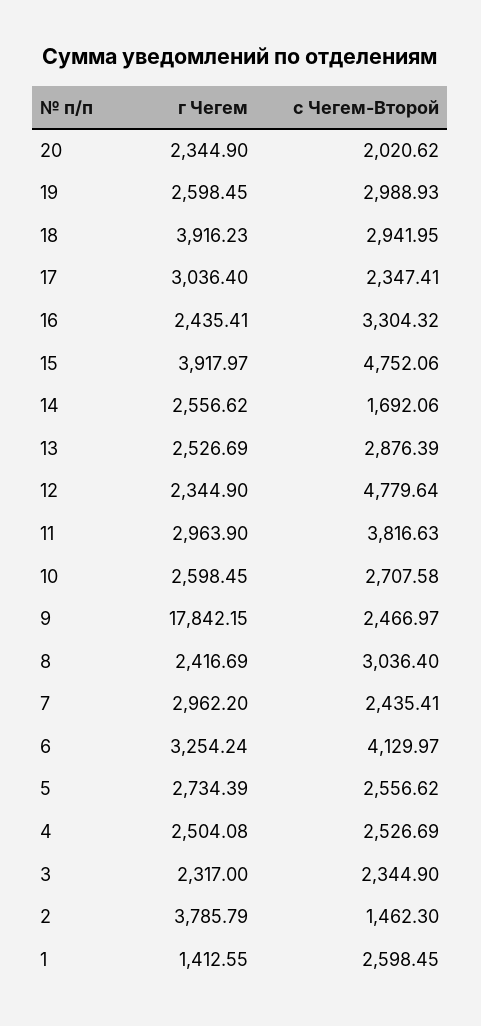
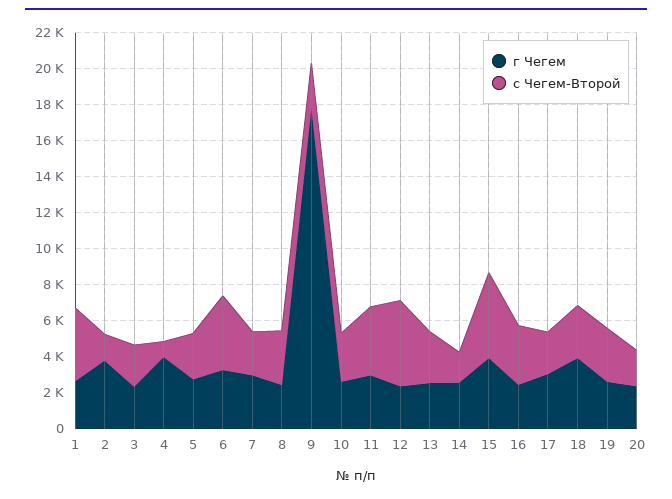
  {
    "г Чегем": {
      "20": 2344.9,
      "19": 2598.45,
      "18": 3916.23,
      "17": 3036.4,
      "16": 2435.41,
      "15": 3917.97,
      "14": 2556.62,
      "13": 2526.69,
      "12": 2344.9,
      "11": 2963.9,
      "10": 2598.45,
      "9": 17842.15,
      "8": 2416.69,
      "7": 2962.2,
      "6": 3254.24,
      "5": 2734.39,
-     "4": 2504.08,
+     "4": 4000,
      "3": 2317,
      "2": 3785.79,
-     "1": 1412.55
+     "1": 2500
    },
    "с Чегем-Второй": {
      "20": 2020.62,
      "19": 2988.93,
      "18": 2941.95,
      "17": 2347.41,
      "16": 3304.32,
      "15": 4752.06,
      "14": 1692.06,
      "13": 2876.39,
      "12": 4779.64,
      "11": 3816.63,
      "10": 2707.58,
      "9": 2466.97,
      "8": 3036.4,
      "7": 2435.41,
      "6": 4129.97,
      "5": 2556.62,
-     "4": 2526.69,
+     "4": 1000,
      "3": 2344.9,
      "2": 1462.3,
-     "1": 2598.45
+     "1": 4000
    }
  }

